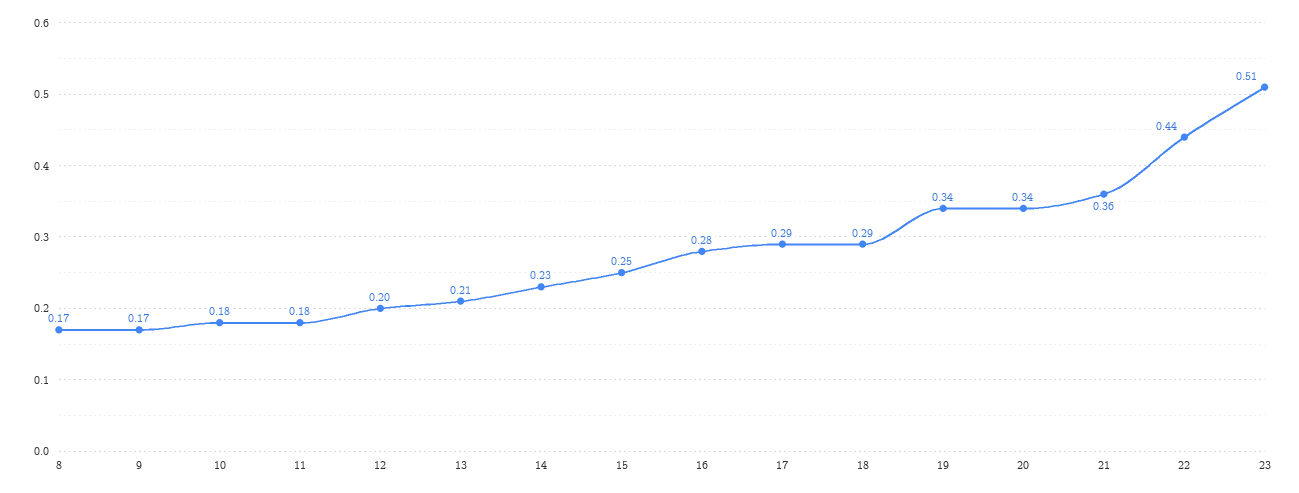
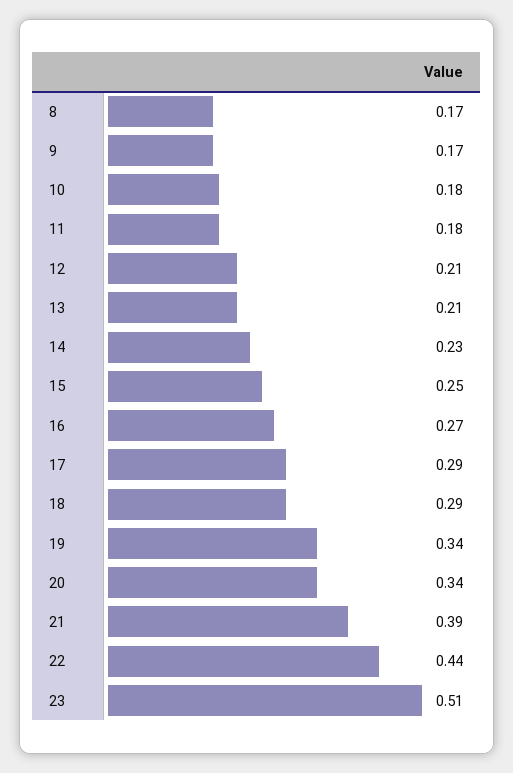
  {
    "8": 0.17,
    "9": 0.17,
    "10": 0.18,
    "11": 0.18,
-   "12": 0.2,
+   "12": 0.21,
    "13": 0.21,
    "14": 0.23,
    "15": 0.25,
-   "16": 0.28,
+   "16": 0.27,
    "17": 0.29,
    "18": 0.29,
    "19": 0.34,
    "20": 0.34,
-   "21": 0.36,
+   "21": 0.39,
    "22": 0.44,
    "23": 0.51
  }

